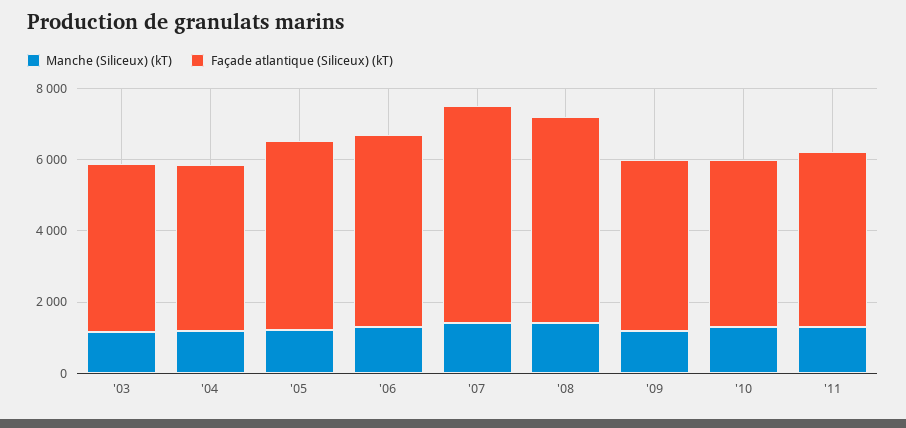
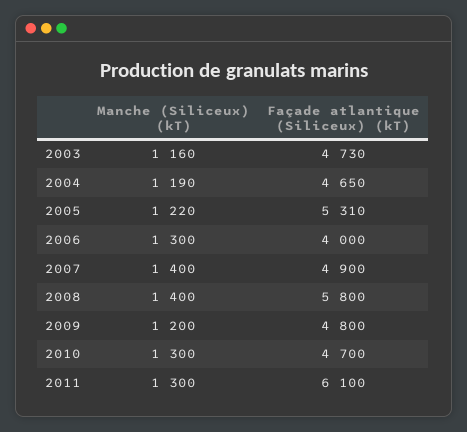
  {
    "Manche (Siliceux) (kT)": {
      "'03": 1160,
      "'04": 1190,
      "'05": 1220,
      "'06": 1300,
      "'07": 1400,
      "'08": 1400,
      "'09": 1200,
      "'10": 1300,
      "'11": 1300
    },
    "Façade atlantique (Siliceux) (kT)": {
      "'03": 4730,
      "'04": 4650,
      "'05": 5310,
-     "'06": 5500,
+     "'06": 4000,
-     "'07": 6000,
+     "'07": 4900,
      "'08": 5800,
      "'09": 4800,
      "'10": 4700,
-     "'11": 5000
+     "'11": 6100
    }
  }

